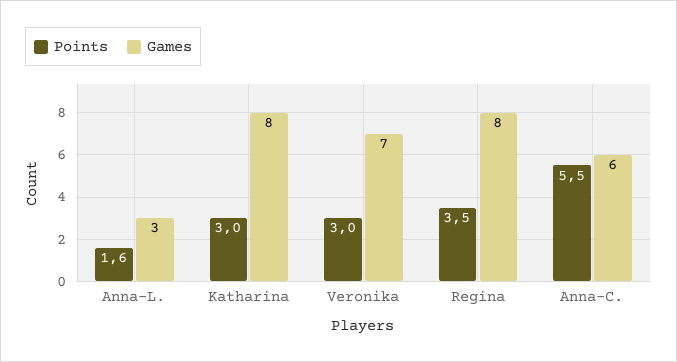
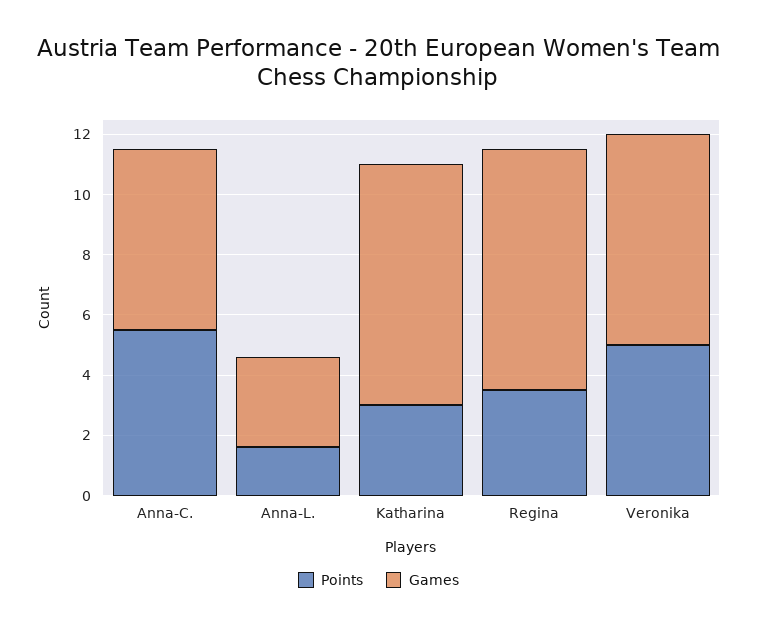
  {
    "Points": {
      "Anna-L.": 1.6,
      "Katharina": 3,
-     "Veronika": 3,
+     "Veronika": 5,
      "Regina": 3.5,
      "Anna-C.": 5.5
    },
    "Games": {
      "Anna-L.": 3,
      "Katharina": 8,
      "Veronika": 7,
      "Regina": 8,
      "Anna-C.": 6
    }
  }

